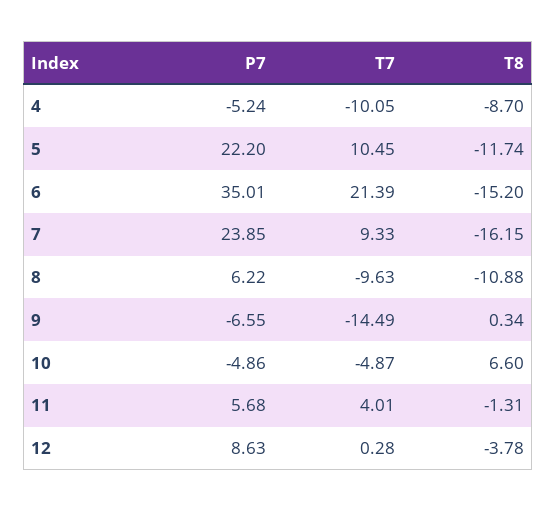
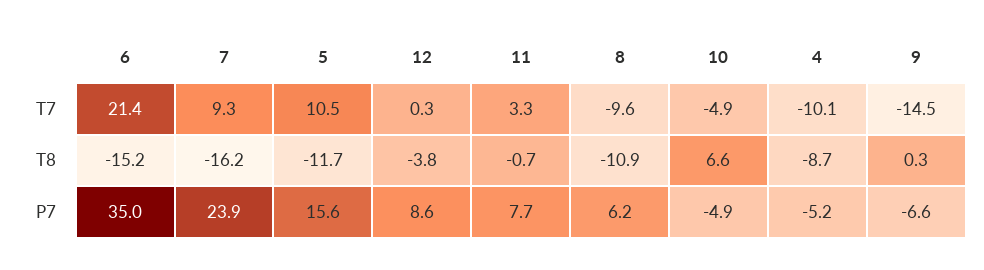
  {
    "P7": {
      "4": -5.24,
-     "5": 22.2,
+     "5": 15.6,
      "6": 35.01,
      "7": 23.85,
      "8": 6.22,
      "9": -6.55,
      "10": -4.86,
-     "11": 5.68,
+     "11": 7.7,
      "12": 8.63
    },
    "T7": {
      "4": -10.05,
      "5": 10.45,
      "6": 21.39,
      "7": 9.33,
      "8": -9.63,
      "9": -14.49,
      "10": -4.87,
-     "11": 4.01,
+     "11": 3.3,
      "12": 0.28
    },
    "T8": {
      "4": -8.7,
      "5": -11.74,
      "6": -15.2,
      "7": -16.15,
      "8": -10.88,
      "9": 0.34,
      "10": 6.6,
-     "11": -1.31,
+     "11": -0.7,
      "12": -3.78
    }
  }

